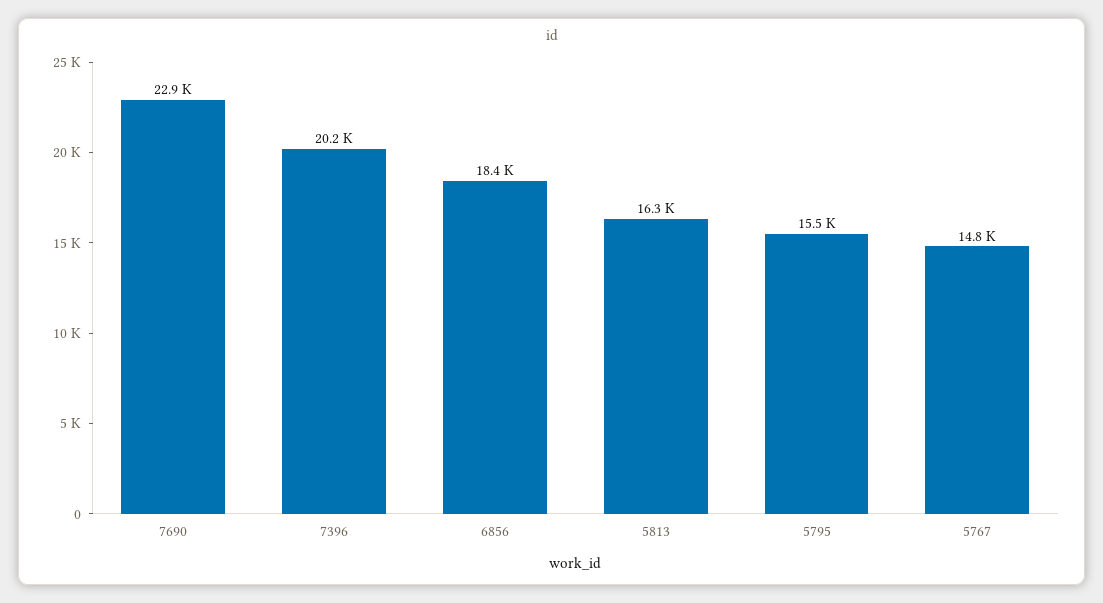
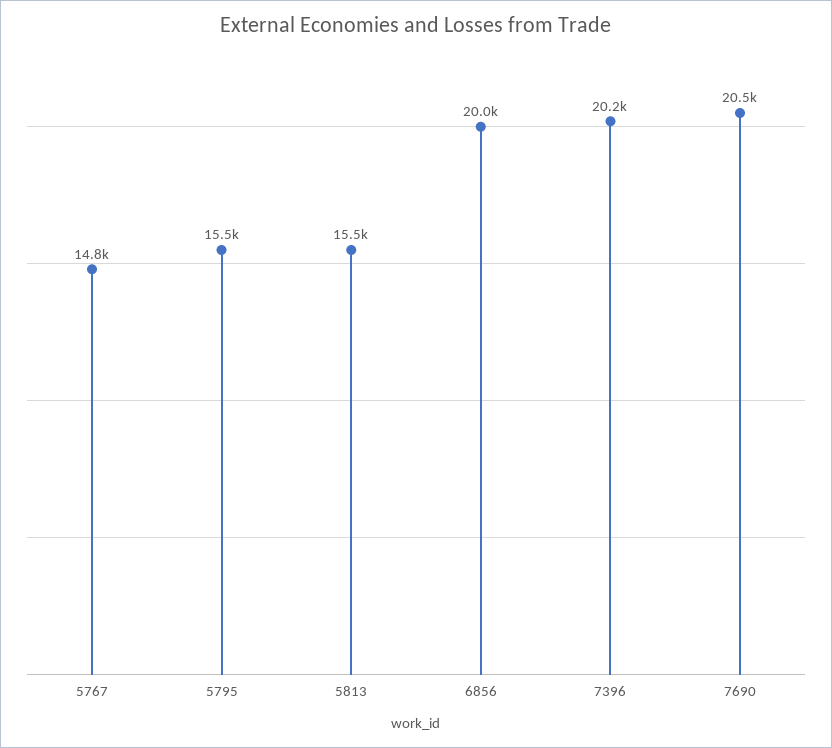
  {
-   "7690": 22900,
+   "7690": 20500,
    "7396": 20200,
-   "6856": 18400,
+   "6856": 20000,
-   "5813": 16300,
+   "5813": 15500,
    "5795": 15500,
    "5767": 14800
  }

